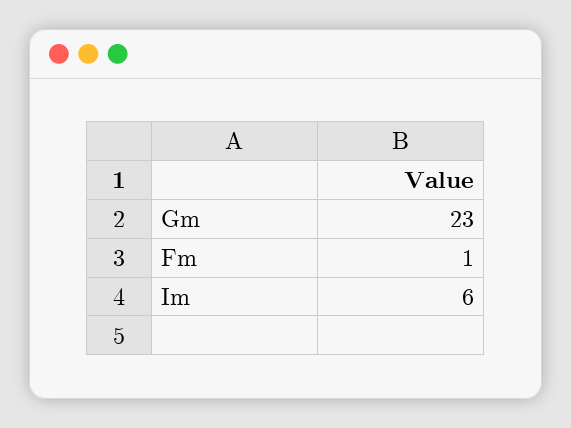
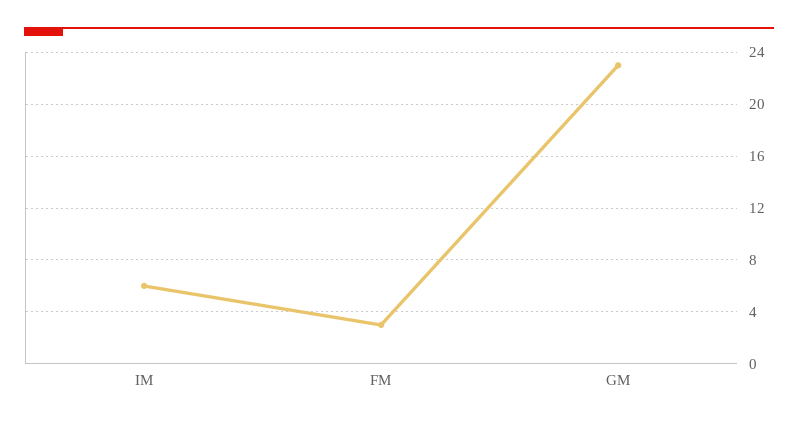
  {
    "Gm": 23,
-   "Fm": 1,
+   "Fm": 3,
    "Im": 6
  }

